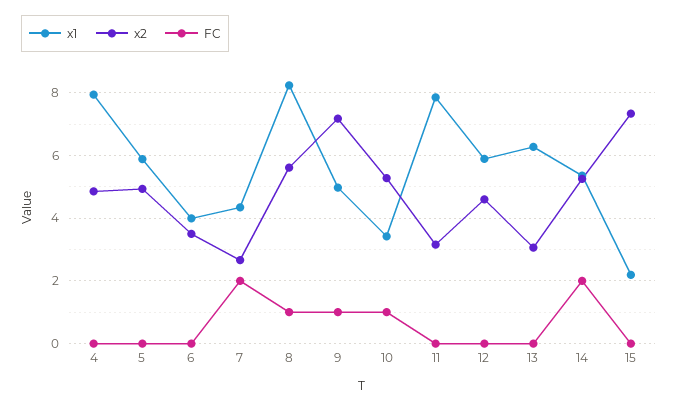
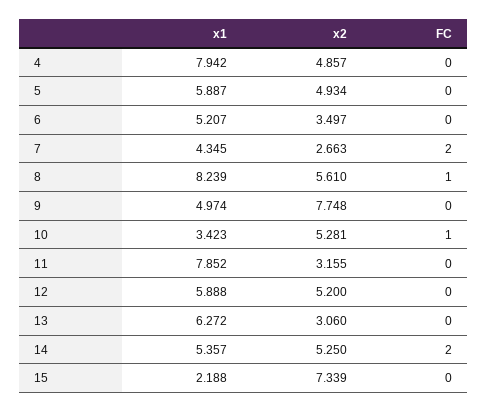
  {
    "x1": {
      "4": 7.942,
      "5": 5.887,
-     "6": 4,
+     "6": 5.207,
      "7": 4.345,
      "8": 8.239,
      "9": 4.974,
      "10": 3.423,
      "11": 7.852,
      "12": 5.888,
      "13": 6.272,
      "14": 5.357,
      "15": 2.188
    },
    "x2": {
      "4": 4.857,
      "5": 4.934,
      "6": 3.497,
      "7": 2.663,
      "8": 5.61,
-     "9": 7.2,
+     "9": 7.748,
      "10": 5.281,
      "11": 3.155,
-     "12": 4.6,
+     "12": 5.2,
      "13": 3.06,
      "14": 5.25,
      "15": 7.339
    },
    "FC": {
      "4": 0,
      "5": 0,
      "6": 0,
      "7": 2,
      "8": 1,
-     "9": 1,
+     "9": 0,
      "10": 1,
      "11": 0,
      "12": 0,
      "13": 0,
      "14": 2,
      "15": 0
    }
  }

